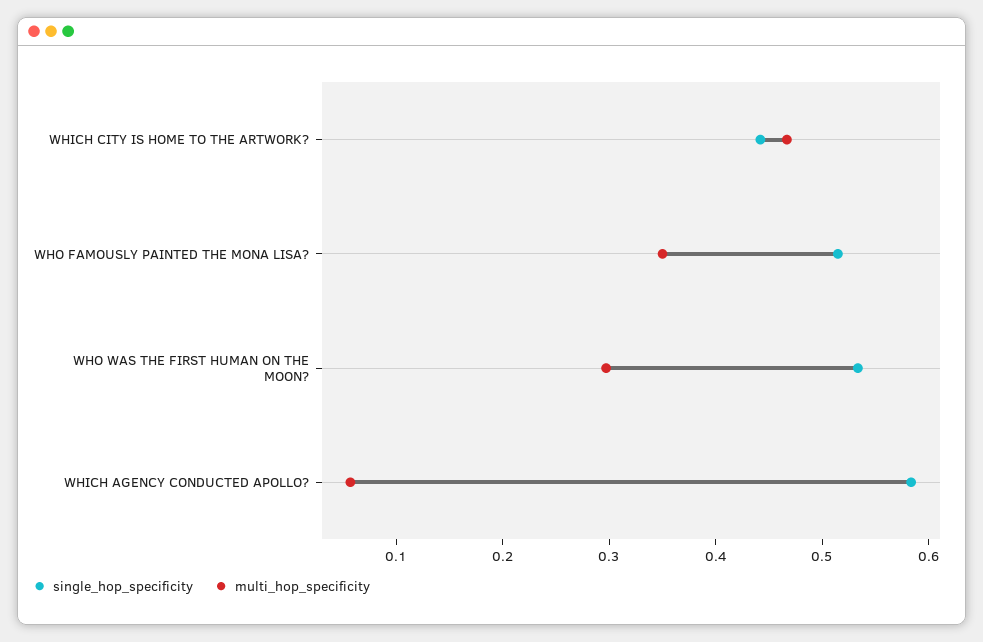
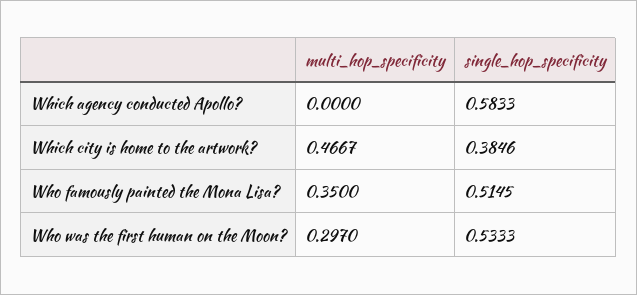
  {
    "single_hop_specificity": {
-     "WHICH CITY IS HOME TO THE ARTWORK?": 0.44,
+     "WHICH CITY IS HOME TO THE ARTWORK?": 0.3846,
      "WHO FAMOUSLY PAINTED THE MONA LISA?": 0.5145,
      "WHO WAS THE FIRST HUMAN ON THE MOON?": 0.5333,
      "WHICH AGENCY CONDUCTED APOLLO?": 0.5833
    },
    "multi_hop_specificity": {
      "WHICH CITY IS HOME TO THE ARTWORK?": 0.4667,
      "WHO FAMOUSLY PAINTED THE MONA LISA?": 0.35,
      "WHO WAS THE FIRST HUMAN ON THE MOON?": 0.297,
-     "WHICH AGENCY CONDUCTED APOLLO?": 0.06
+     "WHICH AGENCY CONDUCTED APOLLO?": 0
    }
  }

